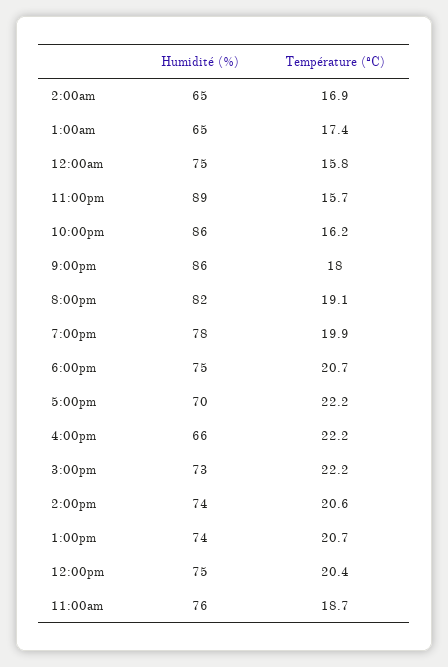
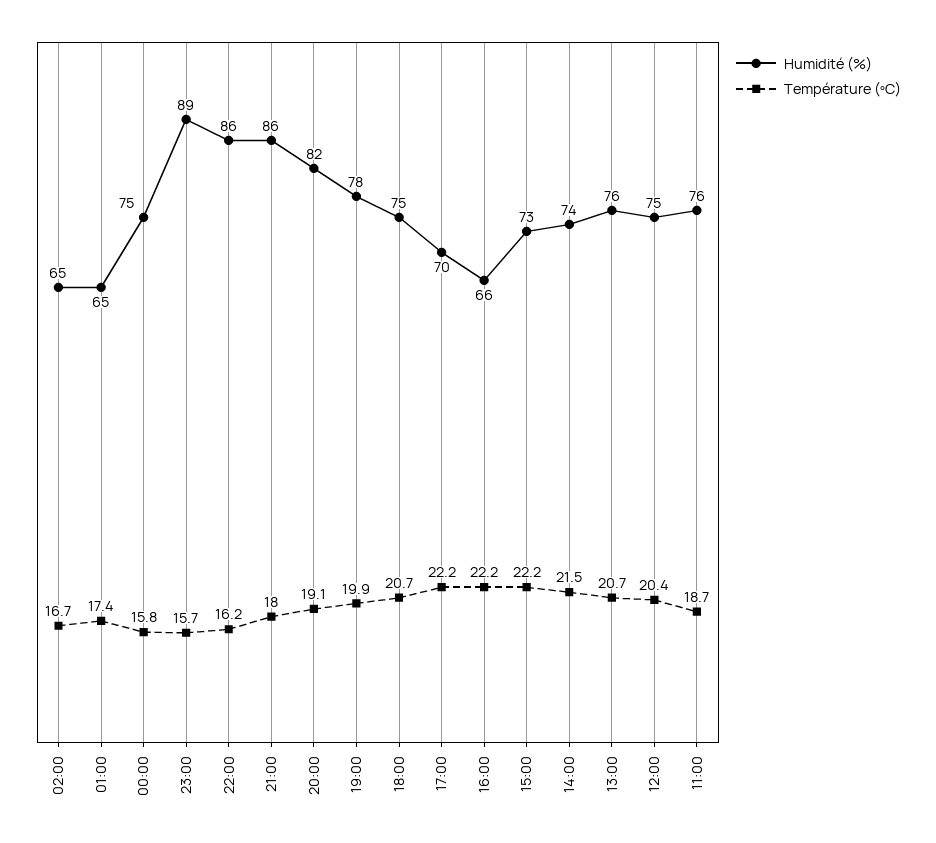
  {
    "Humidité (%)": {
      "2:00am": 65,
      "1:00am": 65,
      "12:00am": 75,
      "11:00pm": 89,
      "10:00pm": 86,
      "9:00pm": 86,
      "8:00pm": 82,
      "7:00pm": 78,
      "6:00pm": 75,
      "5:00pm": 70,
      "4:00pm": 66,
      "3:00pm": 73,
      "2:00pm": 74,
-     "1:00pm": 74,
+     "1:00pm": 76,
      "12:00pm": 75,
      "11:00am": 76
    },
    "Température (ºC)": {
-     "2:00am": 16.9,
+     "2:00am": 16.7,
      "1:00am": 17.4,
      "12:00am": 15.8,
      "11:00pm": 15.7,
      "10:00pm": 16.2,
      "9:00pm": 18,
      "8:00pm": 19.1,
      "7:00pm": 19.9,
      "6:00pm": 20.7,
      "5:00pm": 22.2,
      "4:00pm": 22.2,
      "3:00pm": 22.2,
-     "2:00pm": 20.6,
+     "2:00pm": 21.5,
      "1:00pm": 20.7,
      "12:00pm": 20.4,
      "11:00am": 18.7
    }
  }

